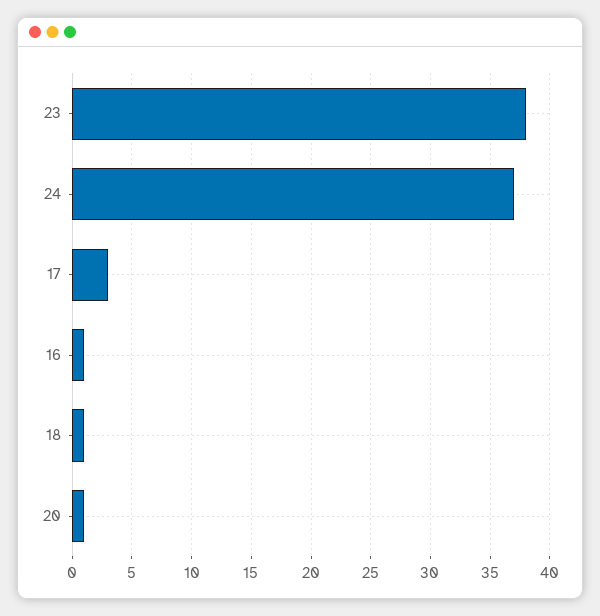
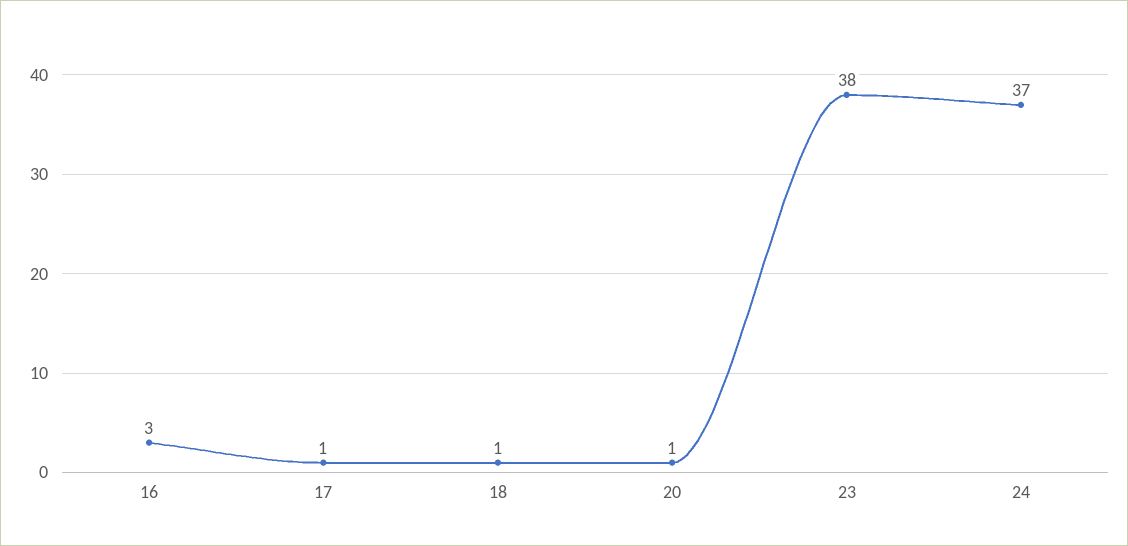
  {
    "23": 38,
    "24": 37,
-   "17": 3,
+   "17": 1,
-   "16": 1,
+   "16": 3,
    "18": 1,
    "20": 1
  }

